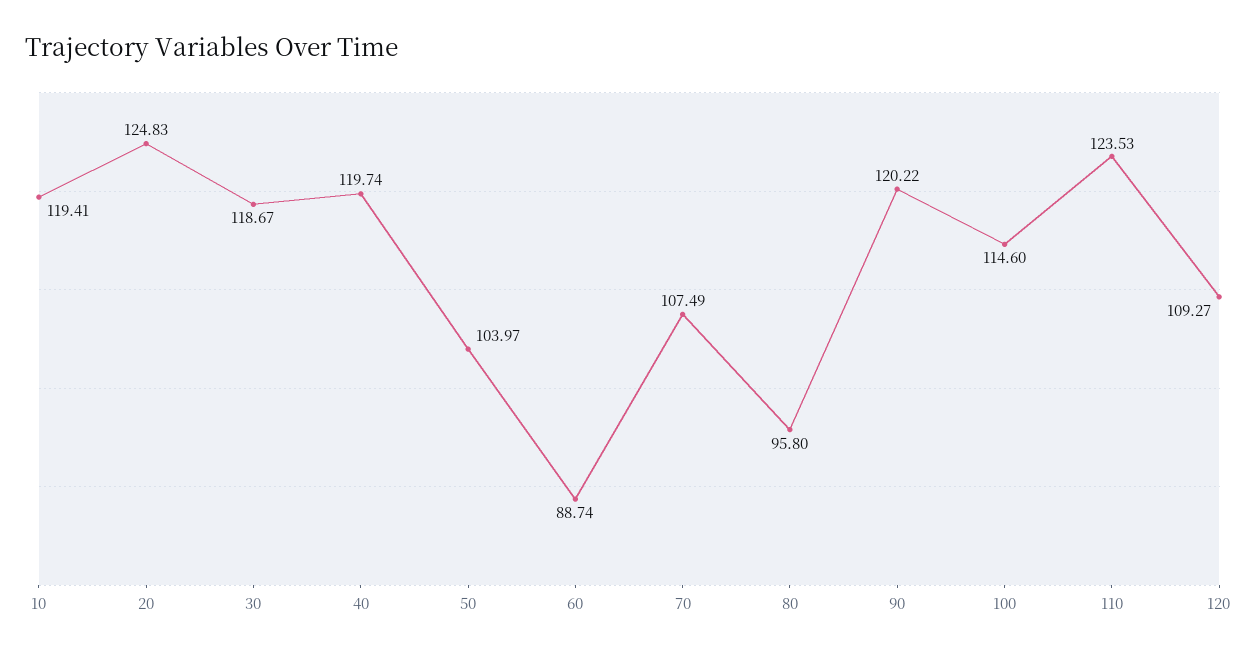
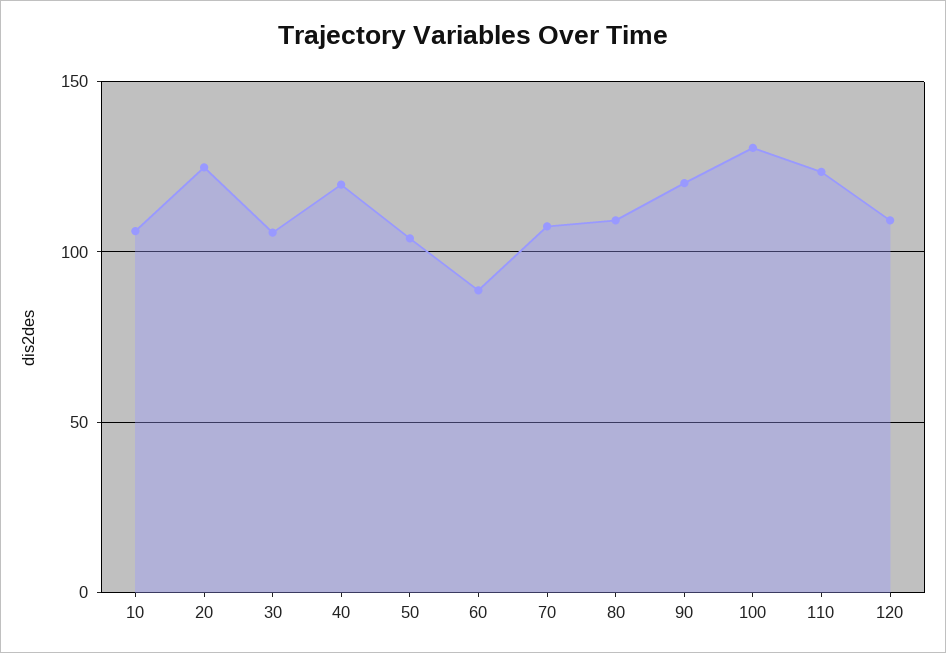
  {
-   "10": 119.41,
+   "10": 105,
    "20": 124.83,
-   "30": 118.67,
+   "30": 105,
    "40": 119.74,
    "50": 103.97,
    "60": 88.74,
    "70": 107.49,
-   "80": 95.8,
+   "80": 110,
    "90": 120.22,
-   "100": 114.6,
+   "100": 130,
    "110": 123.53,
    "120": 109.27
  }

